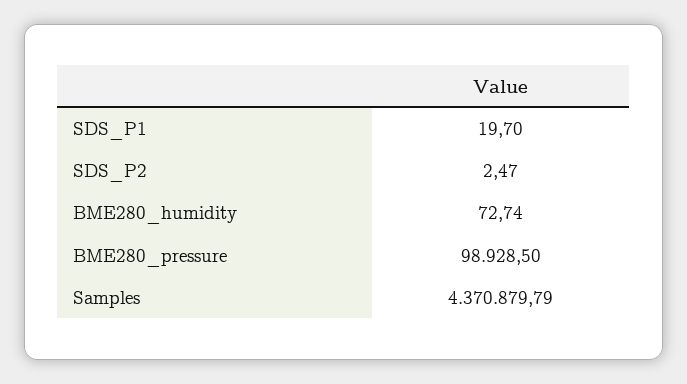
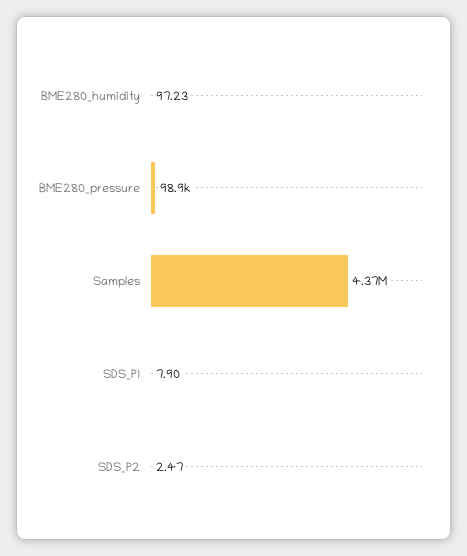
  {
-   "SDS_P1": 19.7,
+   "SDS_P1": 7.9,
    "SDS_P2": 2.47,
-   "BME280_humidity": 72.74,
+   "BME280_humidity": 97.23,
    "BME280_pressure": 98928.5,
    "Samples": 4370879.79
  }

